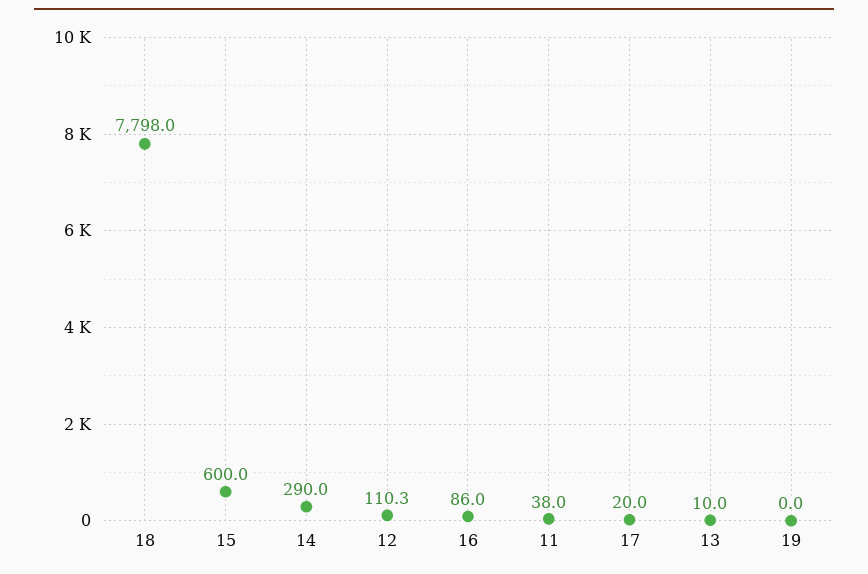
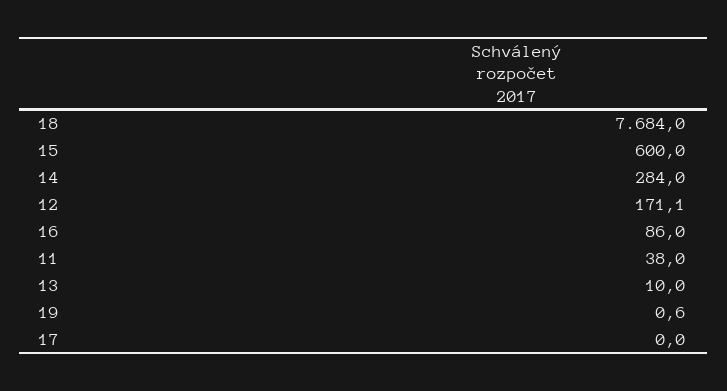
  {
-   "18": 7798,
+   "18": 7684,
    "15": 600,
-   "14": 290,
+   "14": 284,
-   "12": 110.3,
+   "12": 171.1,
    "16": 86,
    "11": 38,
-   "17": 20,
+   "17": 0,
    "13": 10,
-   "19": 0
+   "19": 0.6
  }

